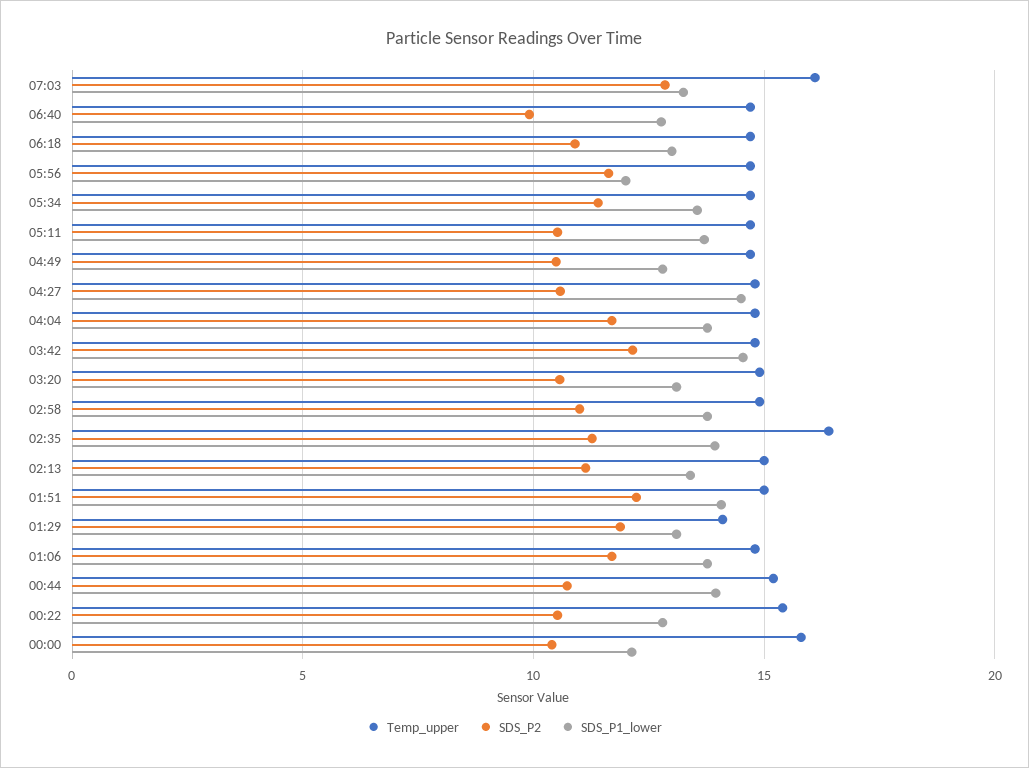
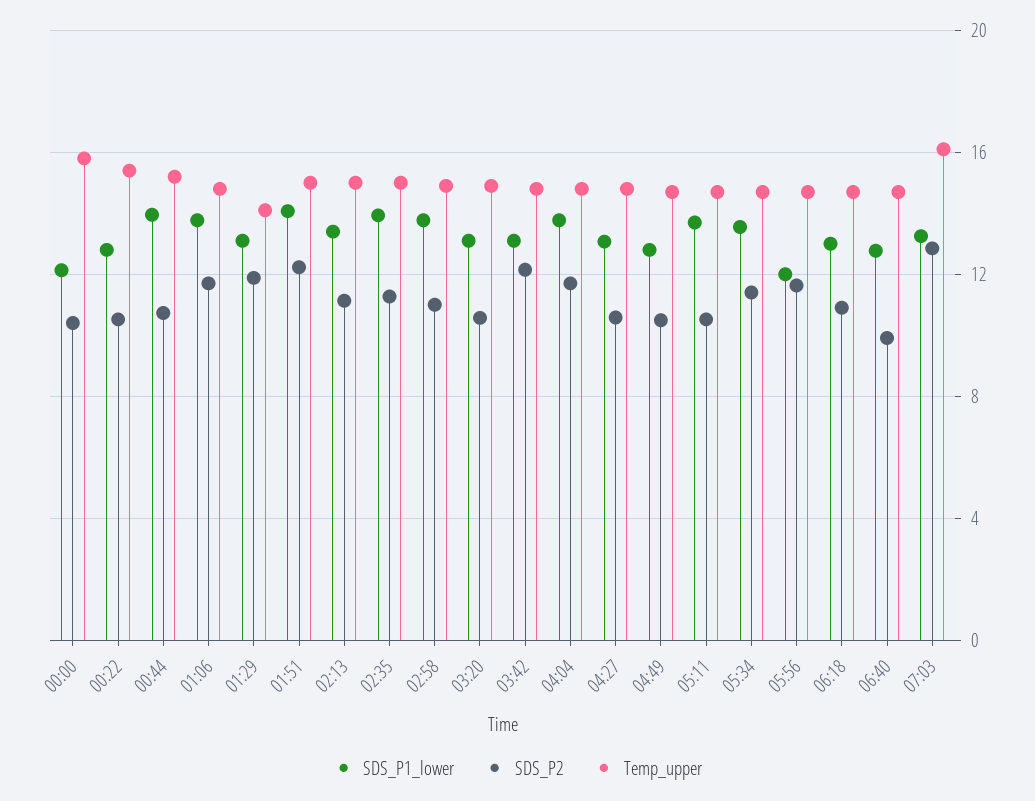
  {
    "Temp_upper": {
      "07:03": 16,
      "06:40": 14.5,
      "06:18": 14.5,
      "05:56": 14.5,
      "05:34": 14.5,
      "05:11": 14.5,
      "04:49": 14.5,
      "04:27": 15,
      "04:04": 15,
      "03:42": 15,
      "03:20": 15,
      "02:58": 15,
-     "02:35": 16.5,
+     "02:35": 15,
      "02:13": 15,
      "01:51": 15,
      "01:29": 14,
      "01:06": 15,
      "00:44": 15,
      "00:22": 15.5,
      "00:00": 16
    },
    "SDS_P2": {
      "07:03": 13,
      "06:40": 10,
      "06:18": 11,
      "05:56": 11.5,
      "05:34": 11.5,
      "05:11": 10.5,
      "04:49": 10.5,
      "04:27": 10.5,
      "04:04": 11.5,
      "03:42": 12,
      "03:20": 10.5,
      "02:58": 11,
      "02:35": 11.5,
      "02:13": 11,
      "01:51": 12,
      "01:29": 12,
      "01:06": 11.5,
      "00:44": 10.5,
      "00:22": 10.5,
      "00:00": 10.5
    },
    "SDS_P1_lower": {
      "07:03": 13.5,
      "06:40": 13,
      "06:18": 13,
      "05:56": 12,
      "05:34": 13.5,
      "05:11": 13.5,
      "04:49": 13,
-     "04:27": 14.5,
+     "04:27": 13,
      "04:04": 14,
-     "03:42": 14.5,
+     "03:42": 13,
      "03:20": 13,
      "02:58": 14,
      "02:35": 14,
      "02:13": 13.5,
      "01:51": 14,
      "01:29": 13,
      "01:06": 14,
      "00:44": 14,
      "00:22": 13,
      "00:00": 12
    }
  }

